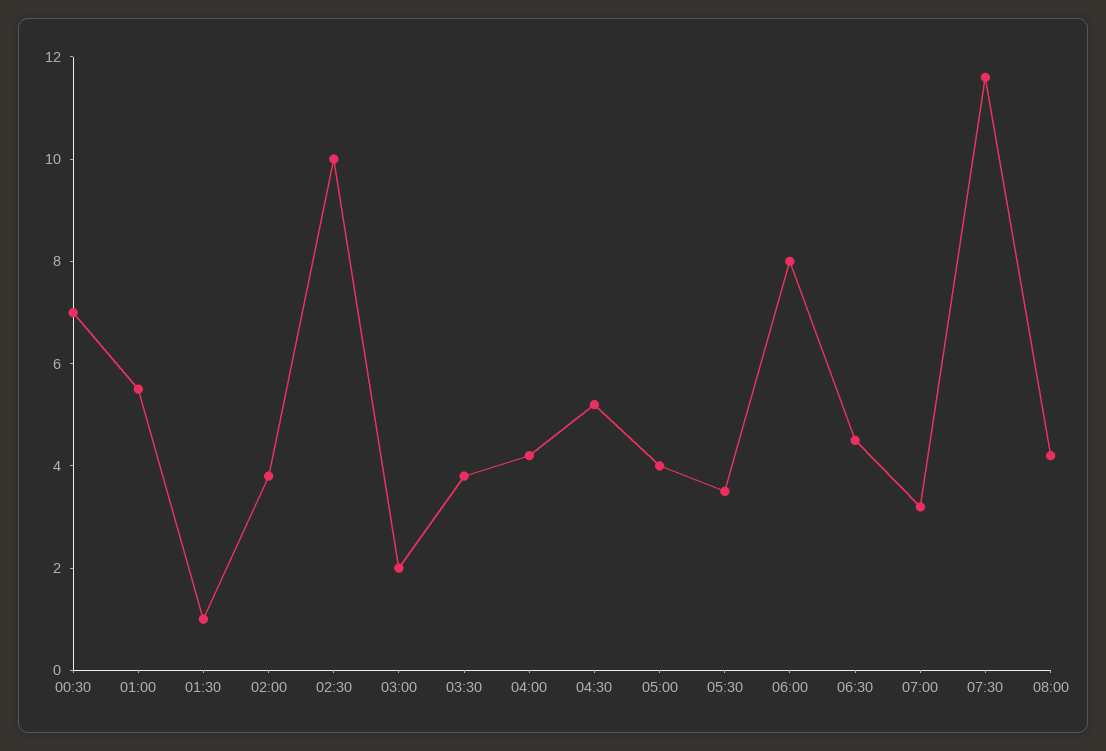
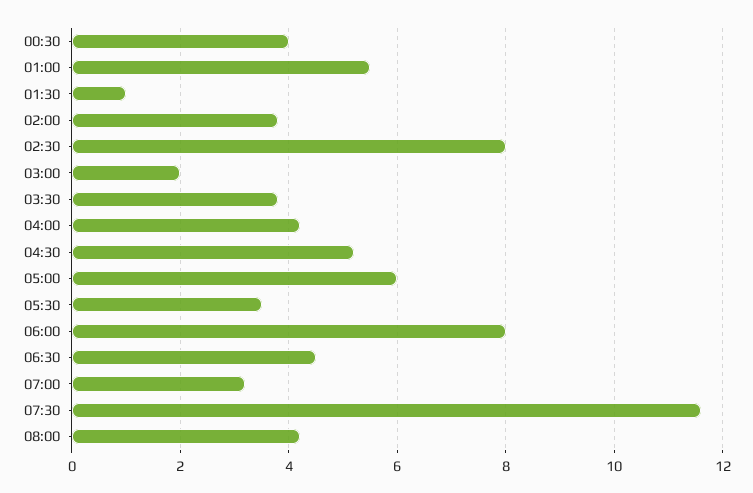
  {
-   "00:30": 7,
+   "00:30": 4,
    "01:00": 5.5,
    "01:30": 1,
    "02:00": 4,
-   "02:30": 10,
+   "02:30": 8,
    "03:00": 2,
    "03:30": 4,
    "04:00": 4,
    "04:30": 5,
-   "05:00": 4,
+   "05:00": 6,
    "05:30": 3.5,
    "06:00": 8,
    "06:30": 4.5,
    "07:00": 3,
    "07:30": 11.5,
    "08:00": 4
  }

